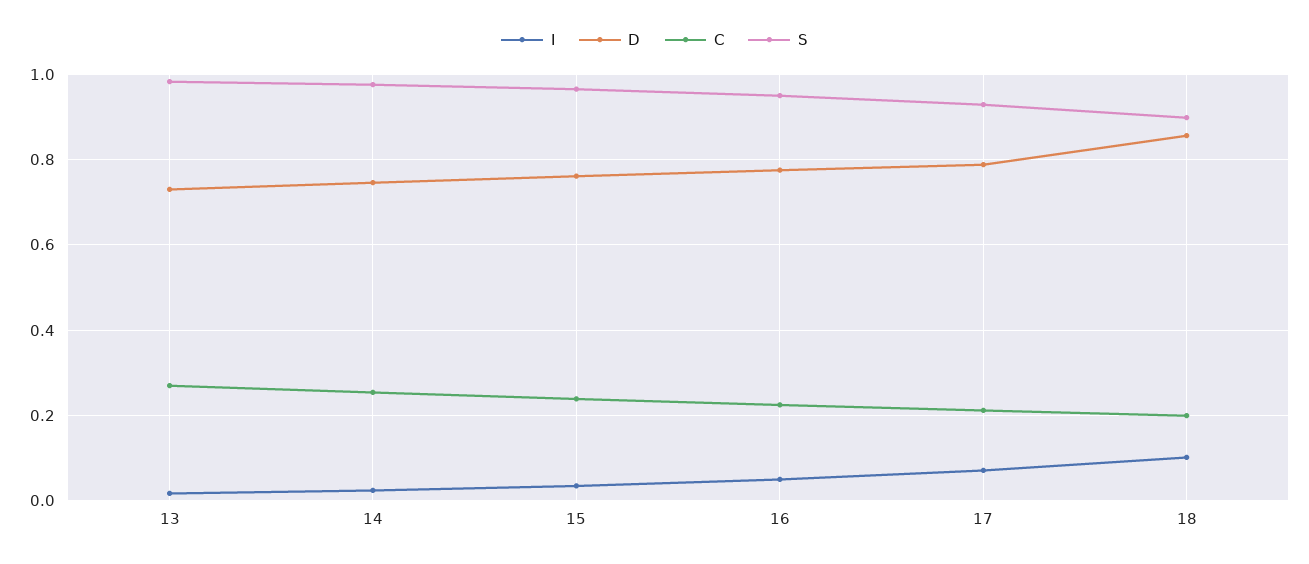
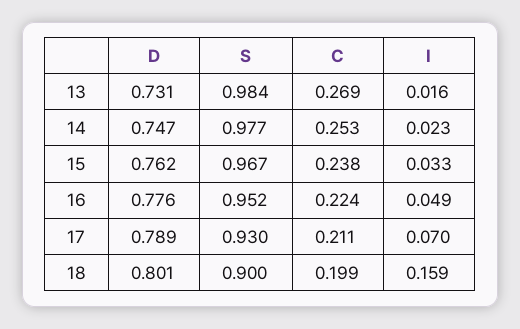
  {
    "I": {
      "13": 0.016,
      "14": 0.023,
      "15": 0.033,
      "16": 0.049,
      "17": 0.07,
-     "18": 0.1
+     "18": 0.159
    },
    "D": {
      "13": 0.731,
      "14": 0.747,
      "15": 0.762,
      "16": 0.776,
      "17": 0.789,
-     "18": 0.86
+     "18": 0.801
    },
    "C": {
      "13": 0.269,
      "14": 0.253,
      "15": 0.238,
      "16": 0.224,
      "17": 0.211,
      "18": 0.199
    },
    "S": {
      "13": 0.984,
      "14": 0.977,
      "15": 0.967,
      "16": 0.952,
      "17": 0.93,
      "18": 0.9
    }
  }

